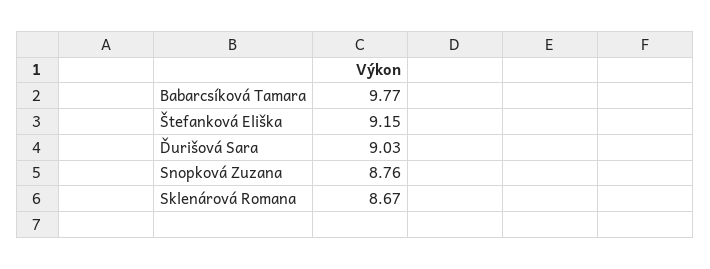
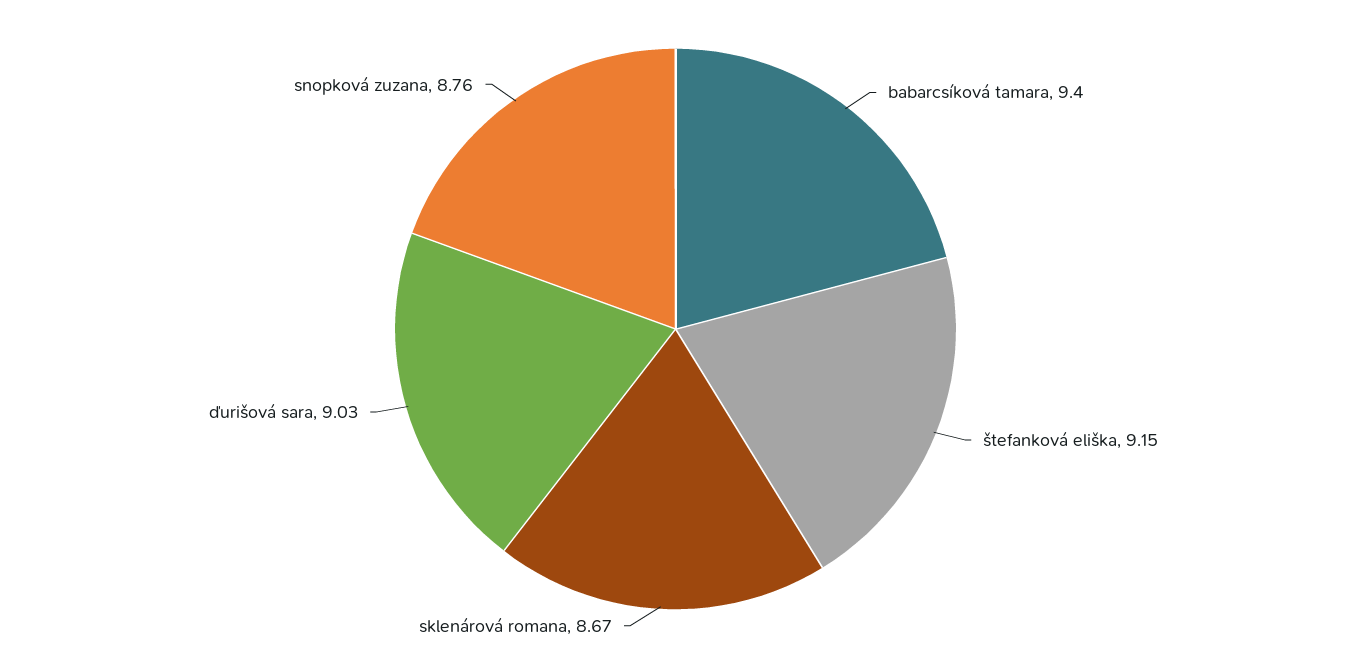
  {
-   "Babarcsíková Tamara": 9.77,
+   "Babarcsíková Tamara": 9.4,
    "Štefanková Eliška": 9.15,
    "Ďurišová Sara": 9.03,
    "Snopková Zuzana": 8.76,
    "Sklenárová Romana": 8.67
  }

